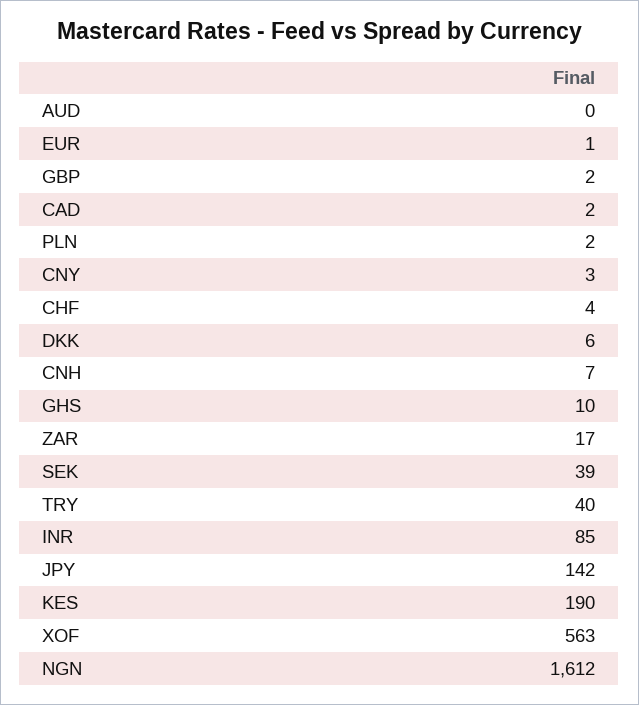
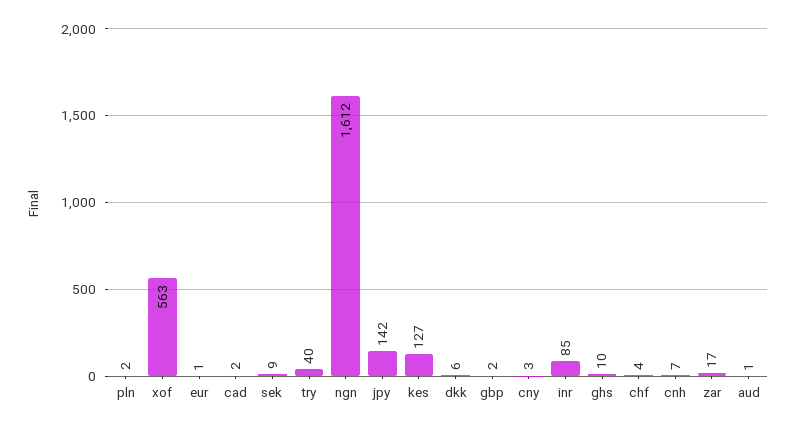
  {
-   "AUD": 0,
+   "AUD": 1,
    "EUR": 1,
    "GBP": 2,
    "CAD": 2,
    "PLN": 2,
    "CNY": 3,
    "CHF": 4,
    "DKK": 6,
    "CNH": 7,
    "GHS": 10,
    "ZAR": 17,
-   "SEK": 39,
+   "SEK": 9,
    "TRY": 40,
    "INR": 85,
    "JPY": 142,
-   "KES": 190,
+   "KES": 127,
    "XOF": 563,
    "NGN": 1612
  }

